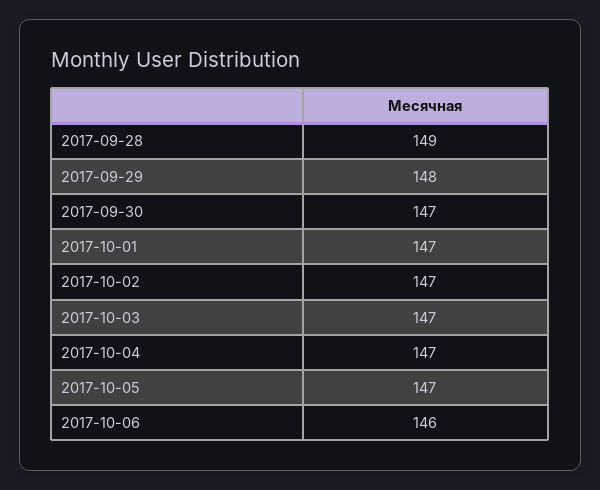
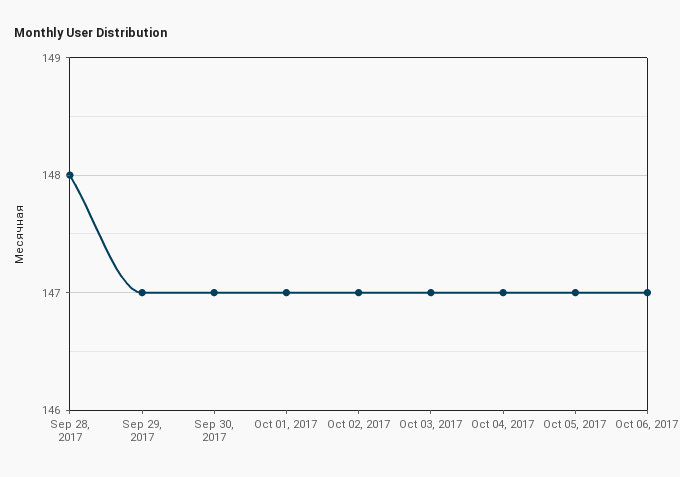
  {
-   "2017-09-28": 149,
+   "2017-09-28": 148,
-   "2017-09-29": 148,
+   "2017-09-29": 147,
    "2017-09-30": 147,
    "2017-10-01": 147,
    "2017-10-02": 147,
    "2017-10-03": 147,
    "2017-10-04": 147,
    "2017-10-05": 147,
-   "2017-10-06": 146
+   "2017-10-06": 147
  }

